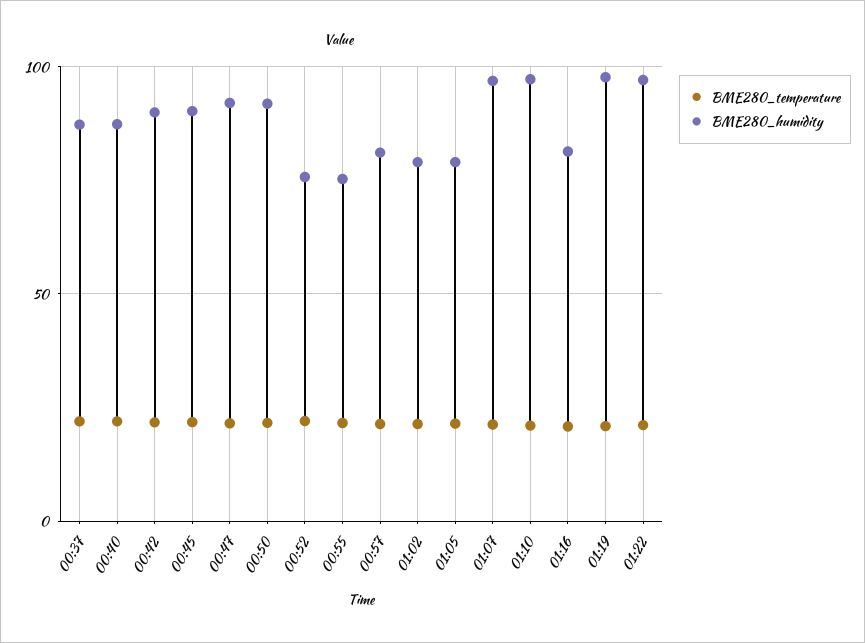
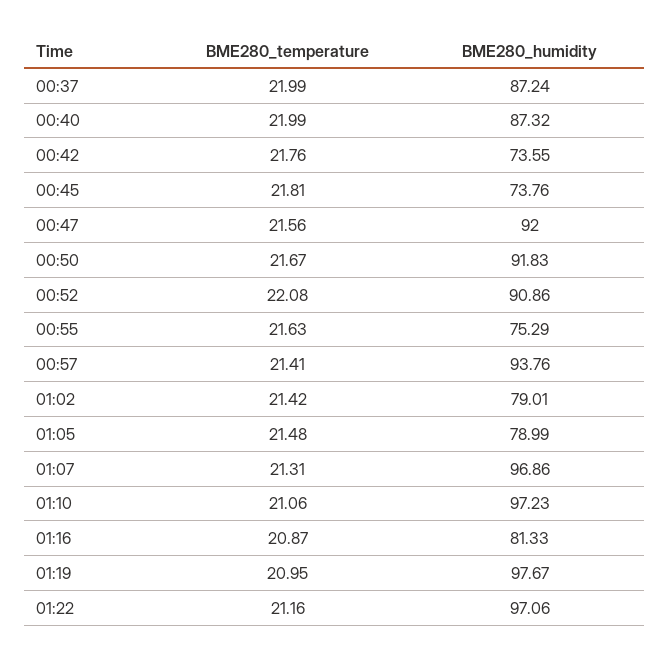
  {
    "BME280_temperature": {
      "00:37": 21.99,
      "00:40": 21.99,
      "00:42": 21.76,
      "00:45": 21.81,
      "00:47": 21.56,
      "00:50": 21.67,
      "00:52": 22.08,
      "00:55": 21.63,
      "00:57": 21.41,
      "01:02": 21.42,
      "01:05": 21.48,
      "01:07": 21.31,
      "01:10": 21.06,
      "01:16": 20.87,
      "01:19": 20.95,
      "01:22": 21.16
    },
    "BME280_humidity": {
      "00:37": 87.24,
      "00:40": 87.32,
-     "00:42": 90,
+     "00:42": 73.55,
-     "00:45": 90,
+     "00:45": 73.76,
      "00:47": 92,
      "00:50": 91.83,
-     "00:52": 75,
+     "00:52": 90.86,
      "00:55": 75.29,
-     "00:57": 80,
+     "00:57": 93.76,
      "01:02": 79.01,
      "01:05": 78.99,
      "01:07": 96.86,
      "01:10": 97.23,
      "01:16": 81.33,
      "01:19": 97.67,
      "01:22": 97.06
    }
  }

